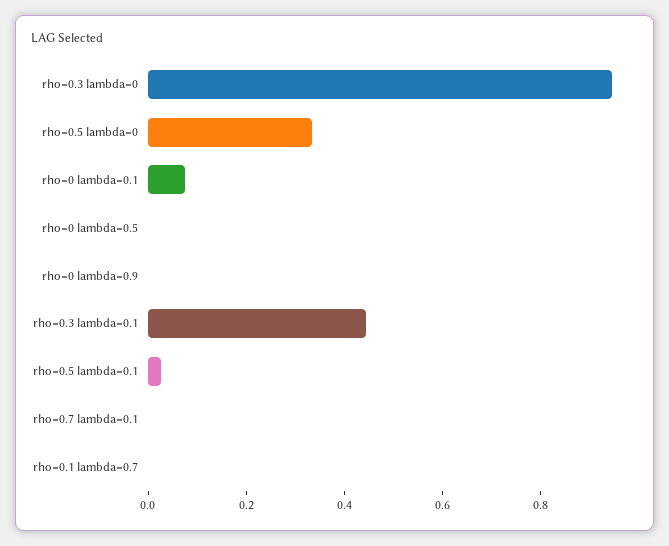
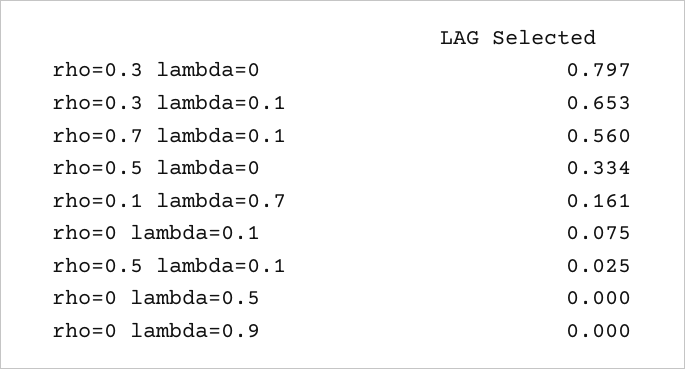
  {
-   "rho=0.3 lambda=0": 0.95,
+   "rho=0.3 lambda=0": 0.797,
    "rho=0.5 lambda=0": 0.334,
    "rho=0 lambda=0.1": 0.075,
    "rho=0 lambda=0.5": 0,
    "rho=0 lambda=0.9": 0,
-   "rho=0.3 lambda=0.1": 0.45,
+   "rho=0.3 lambda=0.1": 0.653,
    "rho=0.5 lambda=0.1": 0.025,
-   "rho=0.7 lambda=0.1": 0,
+   "rho=0.7 lambda=0.1": 0.56,
-   "rho=0.1 lambda=0.7": 0
+   "rho=0.1 lambda=0.7": 0.161
  }

